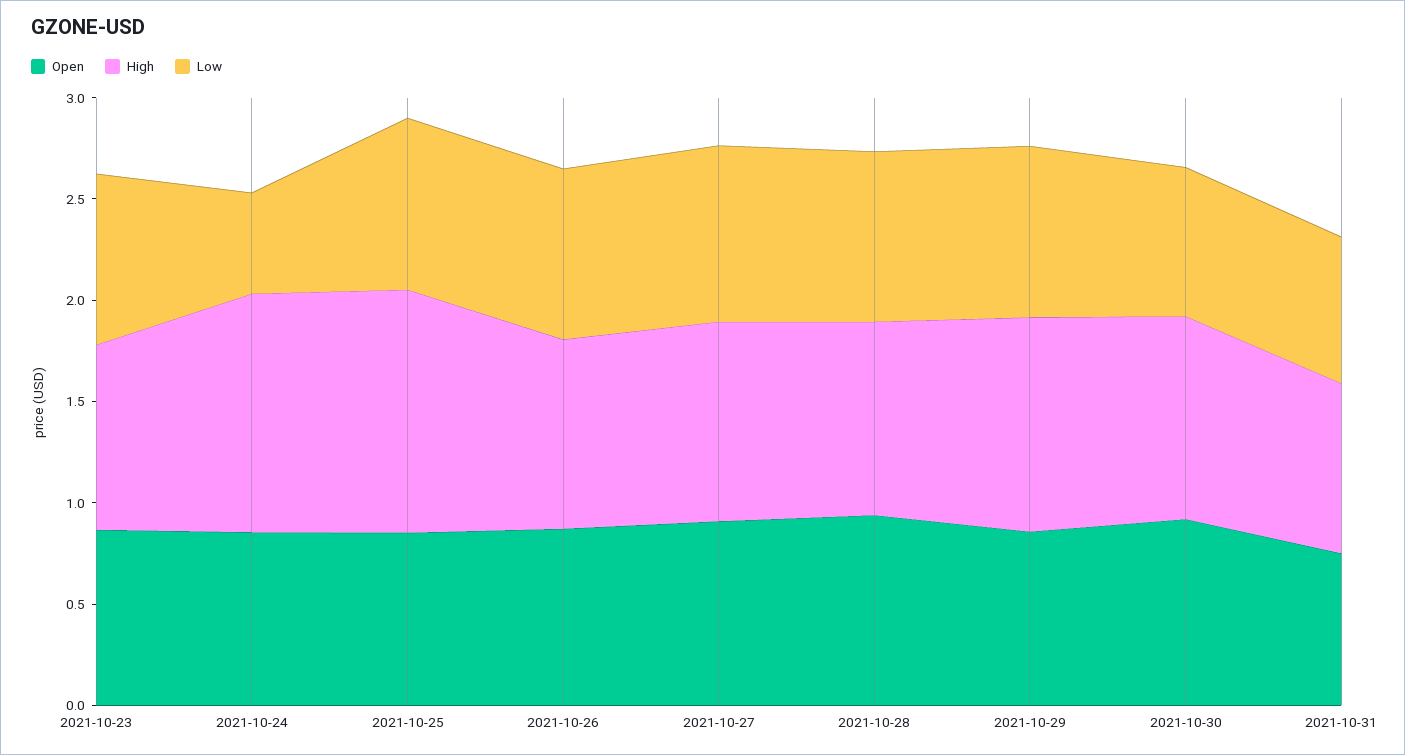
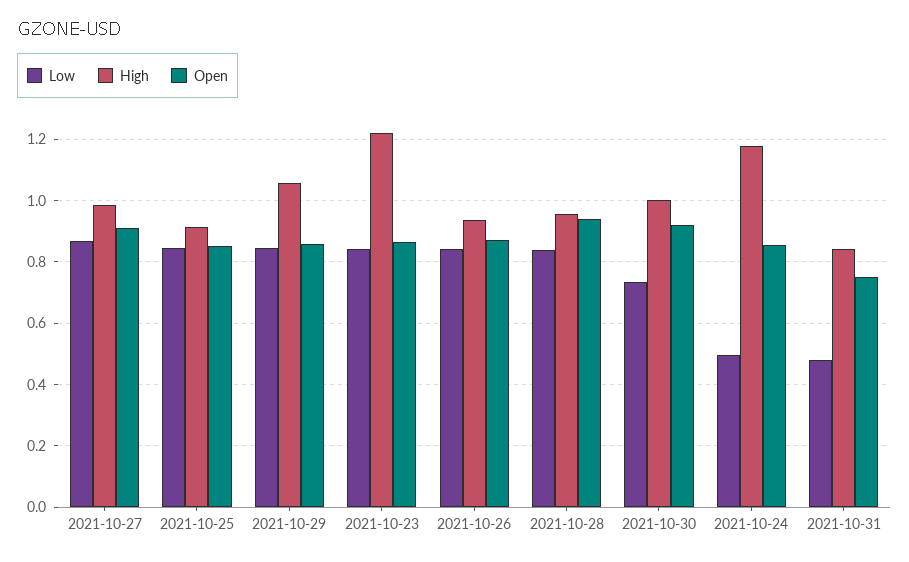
  {
    "Open": {
      "2021-10-23": 0.86,
      "2021-10-24": 0.86,
      "2021-10-25": 0.86,
      "2021-10-26": 0.88,
      "2021-10-27": 0.9,
      "2021-10-28": 0.94,
      "2021-10-29": 0.86,
      "2021-10-30": 0.92,
      "2021-10-31": 0.76
    },
    "High": {
-     "2021-10-23": 0.9,
+     "2021-10-23": 1.22,
      "2021-10-24": 1.18,
-     "2021-10-25": 1.2,
+     "2021-10-25": 0.92,
      "2021-10-26": 0.94,
      "2021-10-27": 0.98,
      "2021-10-28": 0.96,
      "2021-10-29": 1.06,
      "2021-10-30": 1,
      "2021-10-31": 0.84
    },
    "Low": {
      "2021-10-23": 0.84,
      "2021-10-24": 0.5,
      "2021-10-25": 0.84,
      "2021-10-26": 0.84,
      "2021-10-27": 0.86,
      "2021-10-28": 0.84,
      "2021-10-29": 0.84,
      "2021-10-30": 0.74,
-     "2021-10-31": 0.7
+     "2021-10-31": 0.48
    }
  }

